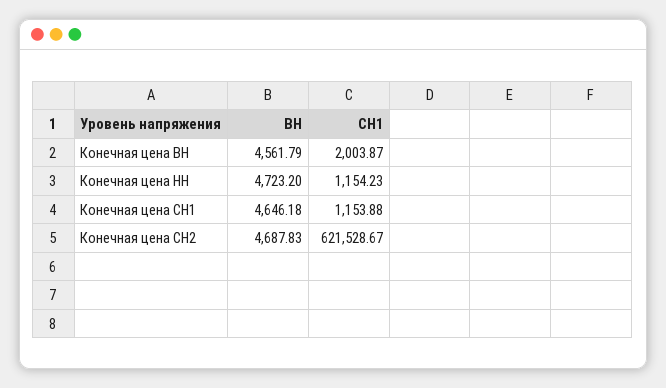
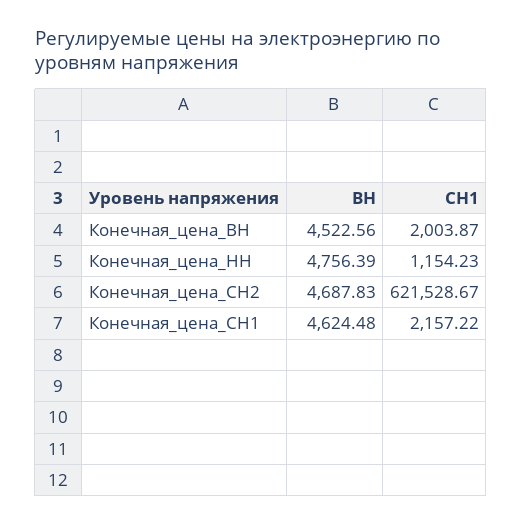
  {
    "ВН": {
-     "Конечная цена ВН": 4561.79,
+     "Конечная цена ВН": 4522.56,
-     "Конечная цена НН": 4723.2,
+     "Конечная цена НН": 4756.39,
-     "Конечная цена СН1": 4646.18,
+     "Конечная цена СН1": 4624.48,
      "Конечная цена СН2": 4687.83
    },
    "СН1": {
      "Конечная цена ВН": 2003.87,
      "Конечная цена НН": 1154.23,
-     "Конечная цена СН1": 1153.88,
+     "Конечная цена СН1": 2157.22,
      "Конечная цена СН2": 621528.67
    }
  }

